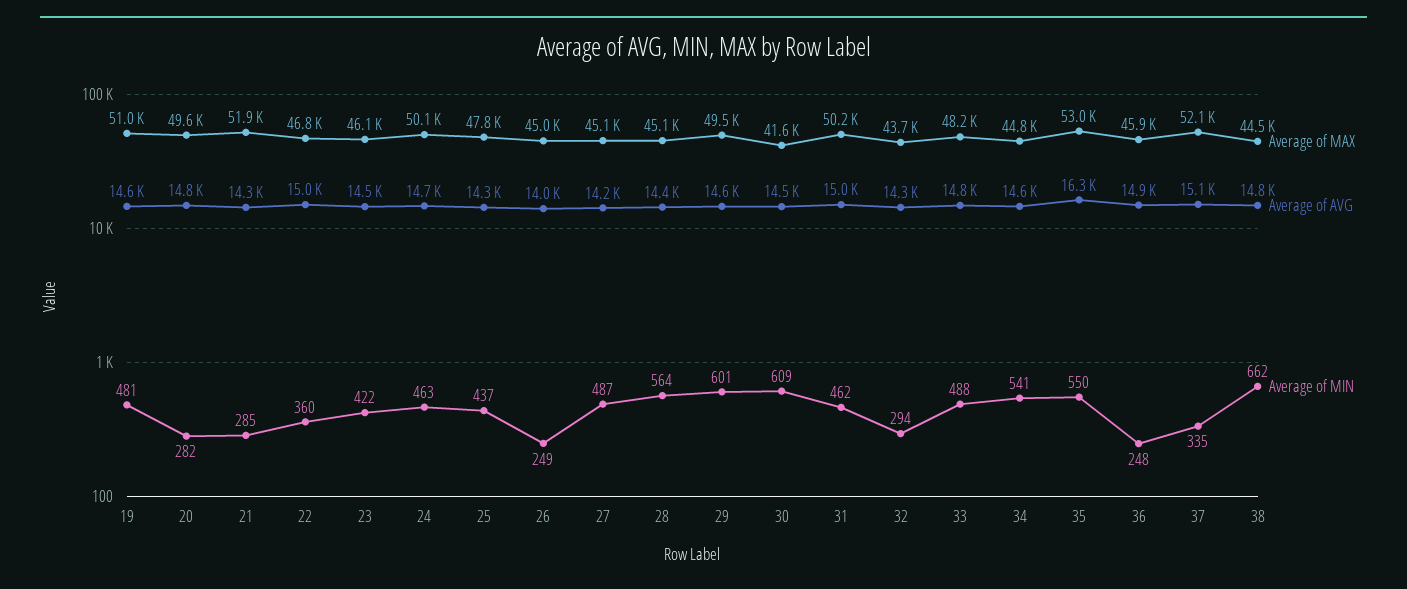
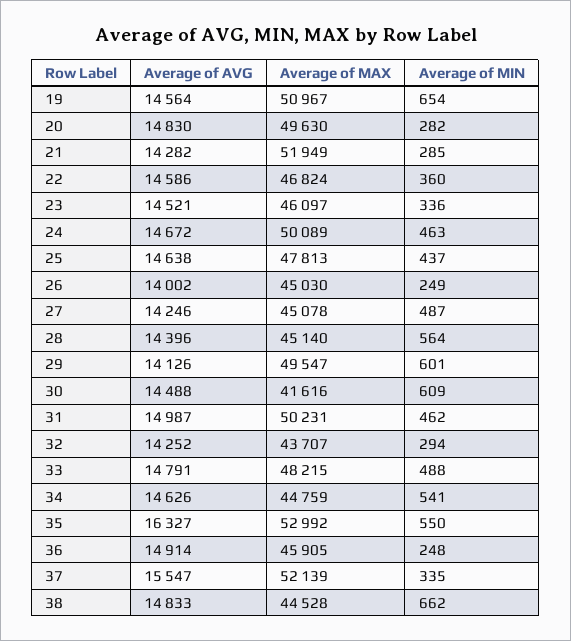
  {
    "Average of MAX": {
      "19": 50967,
      "20": 49630,
      "21": 51949,
      "22": 46824,
      "23": 46097,
      "24": 50089,
      "25": 47813,
      "26": 45030,
      "27": 45078,
      "28": 45140,
      "29": 49547,
      "30": 41616,
      "31": 50231,
      "32": 43707,
      "33": 48215,
      "34": 44759,
      "35": 52992,
      "36": 45905,
      "37": 52139,
      "38": 44528
    },
    "Average of AVG": {
      "19": 14564,
      "20": 14830,
      "21": 14282,
-     "22": 15000,
+     "22": 14586,
      "23": 14521,
      "24": 14672,
-     "25": 14300,
+     "25": 14638,
      "26": 14002,
      "27": 14246,
      "28": 14396,
-     "29": 14600,
+     "29": 14126,
      "30": 14488,
      "31": 14987,
      "32": 14252,
      "33": 14791,
      "34": 14626,
      "35": 16327,
      "36": 14914,
-     "37": 15100,
+     "37": 15547,
      "38": 14833
    },
    "Average of MIN": {
-     "19": 481,
+     "19": 654,
      "20": 282,
      "21": 285,
      "22": 360,
-     "23": 422,
+     "23": 336,
      "24": 463,
      "25": 437,
      "26": 249,
      "27": 487,
      "28": 564,
      "29": 601,
      "30": 609,
      "31": 462,
      "32": 294,
      "33": 488,
      "34": 541,
      "35": 550,
      "36": 248,
      "37": 335,
      "38": 662
    }
  }

